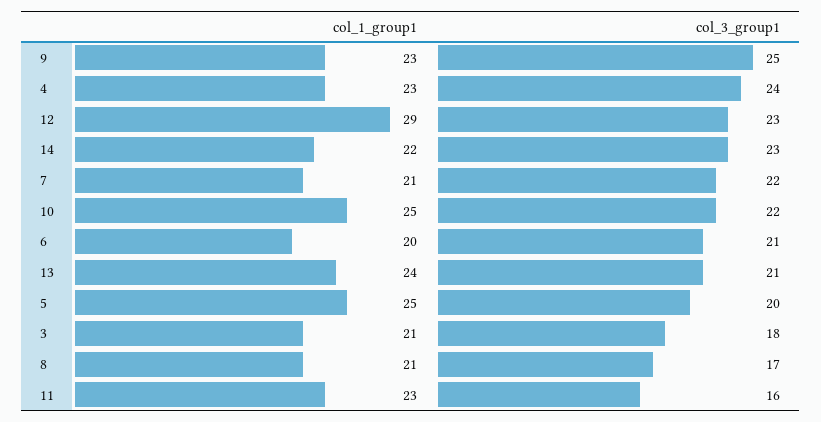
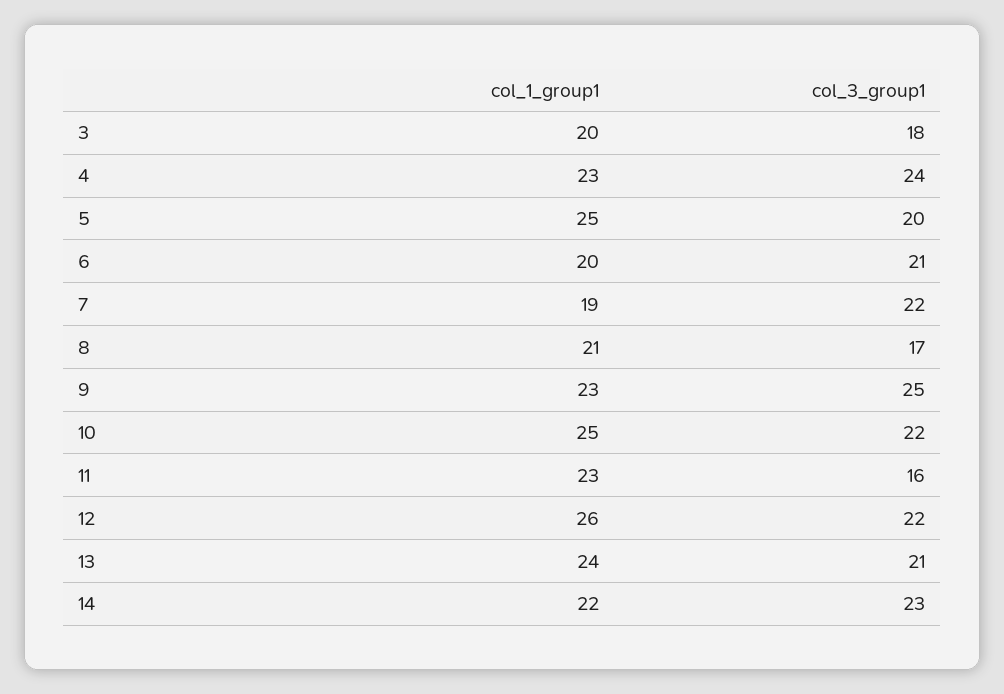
  {
    "col_1_group1": {
      "9": 23,
      "4": 23,
-     "12": 29,
+     "12": 26,
      "14": 22,
-     "7": 21,
+     "7": 19,
      "10": 25,
      "6": 20,
      "13": 24,
      "5": 25,
-     "3": 21,
+     "3": 20,
      "8": 21,
      "11": 23
    },
    "col_3_group1": {
      "9": 25,
      "4": 24,
-     "12": 23,
+     "12": 22,
      "14": 23,
      "7": 22,
      "10": 22,
      "6": 21,
      "13": 21,
      "5": 20,
      "3": 18,
      "8": 17,
      "11": 16
    }
  }

